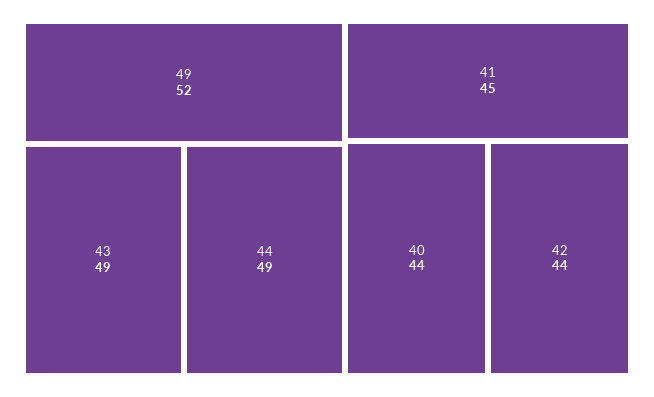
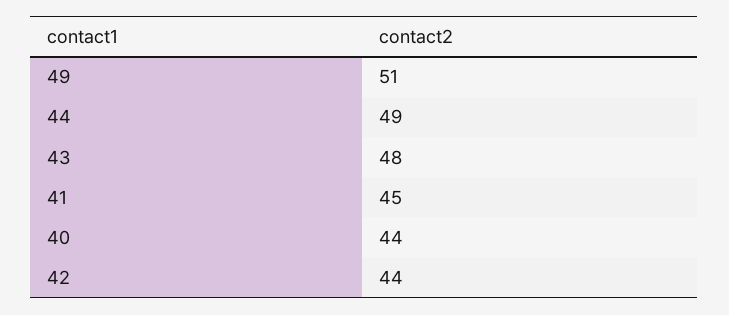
  {
-   "49": 52,
+   "49": 51,
-   "43": 49,
+   "43": 48,
    "44": 49,
    "41": 45,
    "40": 44,
    "42": 44
  }

